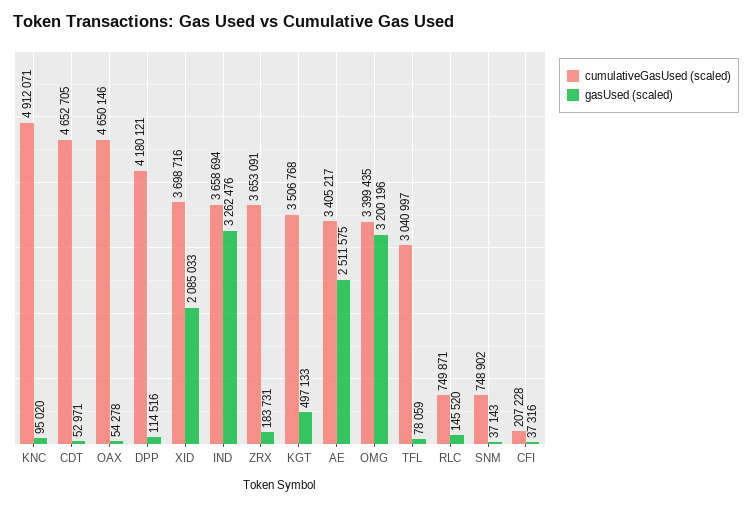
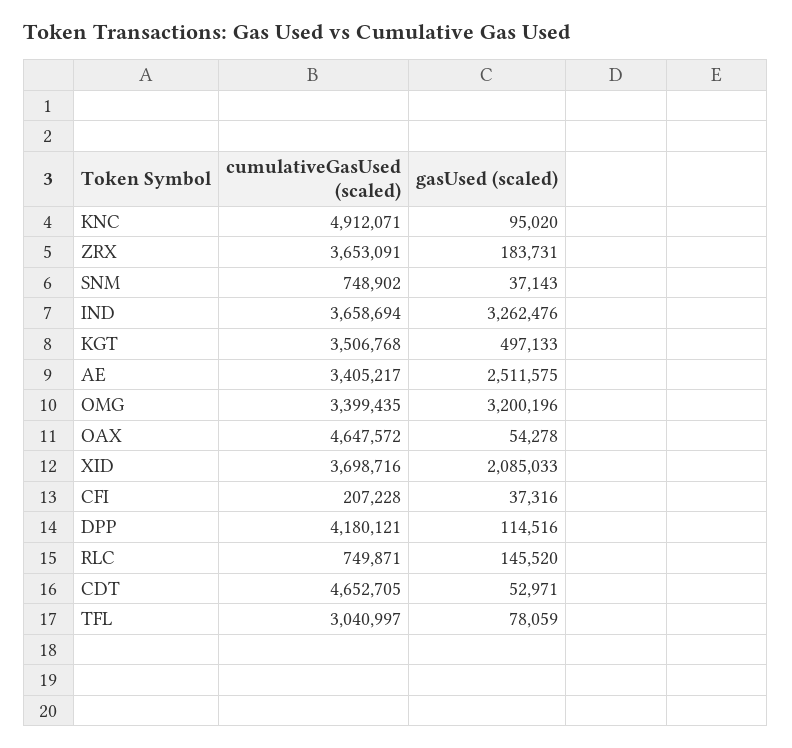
  {
    "cumulativeGasUsed (scaled)": {
      "KNC": 4912071,
      "CDT": 4652705,
-     "OAX": 4650146,
+     "OAX": 4647572,
      "DPP": 4180121,
      "XID": 3698716,
      "IND": 3658694,
      "ZRX": 3653091,
      "KGT": 3506768,
      "AE": 3405217,
      "OMG": 3399435,
      "TFL": 3040997,
      "RLC": 749871,
      "SNM": 748902,
      "CFI": 207228
    },
    "gasUsed (scaled)": {
      "KNC": 95020,
      "CDT": 52971,
      "OAX": 54278,
      "DPP": 114516,
      "XID": 2085033,
      "IND": 3262476,
      "ZRX": 183731,
      "KGT": 497133,
      "AE": 2511575,
      "OMG": 3200196,
      "TFL": 78059,
      "RLC": 145520,
      "SNM": 37143,
      "CFI": 37316
    }
  }

